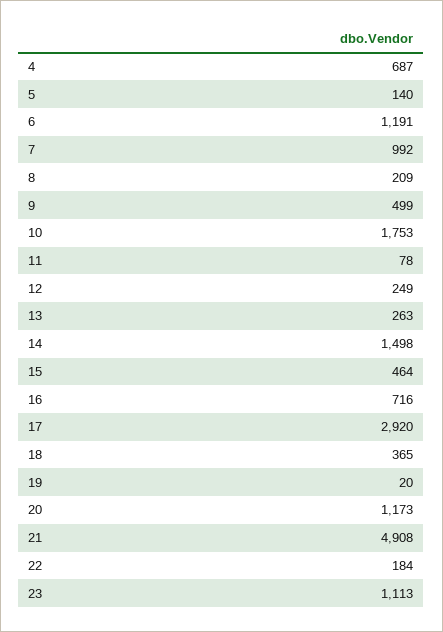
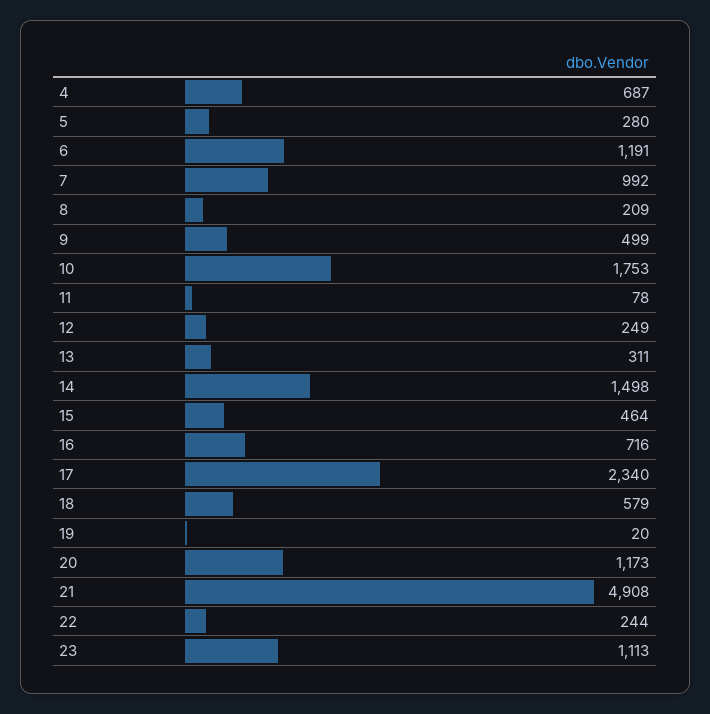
  {
    "4": 687,
-   "5": 140,
+   "5": 280,
    "6": 1191,
    "7": 992,
    "8": 209,
    "9": 499,
    "10": 1753,
    "11": 78,
    "12": 249,
-   "13": 263,
+   "13": 311,
    "14": 1498,
    "15": 464,
    "16": 716,
-   "17": 2920,
+   "17": 2340,
-   "18": 365,
+   "18": 579,
    "19": 20,
    "20": 1173,
    "21": 4908,
-   "22": 184,
+   "22": 244,
    "23": 1113
  }

